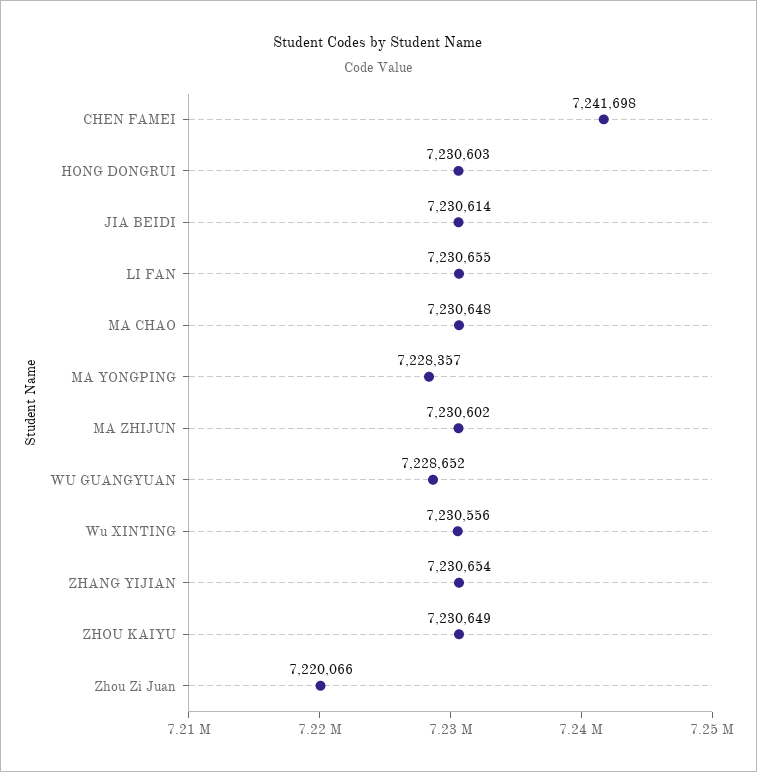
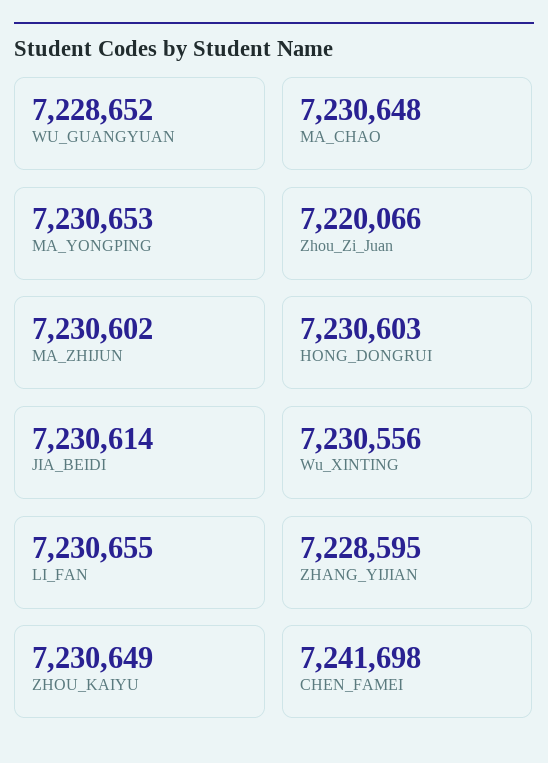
  {
    "CHEN FAMEI": 7241698,
    "HONG DONGRUI": 7230603,
    "JIA BEIDI": 7230614,
    "LI FAN": 7230655,
    "MA CHAO": 7230648,
-   "MA YONGPING": 7228357,
+   "MA YONGPING": 7230653,
    "MA ZHIJUN": 7230602,
    "WU GUANGYUAN": 7228652,
    "Wu XINTING": 7230556,
-   "ZHANG YIJIAN": 7230654,
+   "ZHANG YIJIAN": 7228595,
    "ZHOU KAIYU": 7230649,
    "Zhou Zi Juan": 7220066
  }

